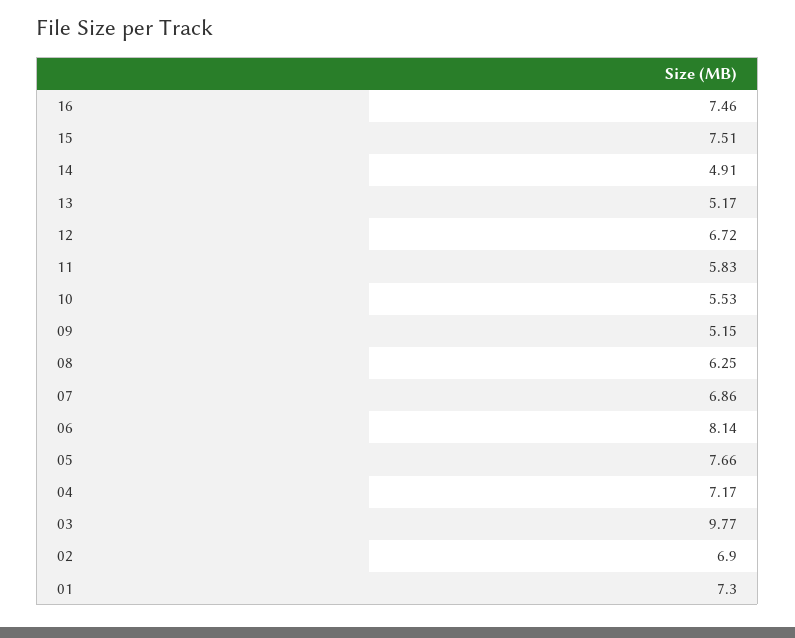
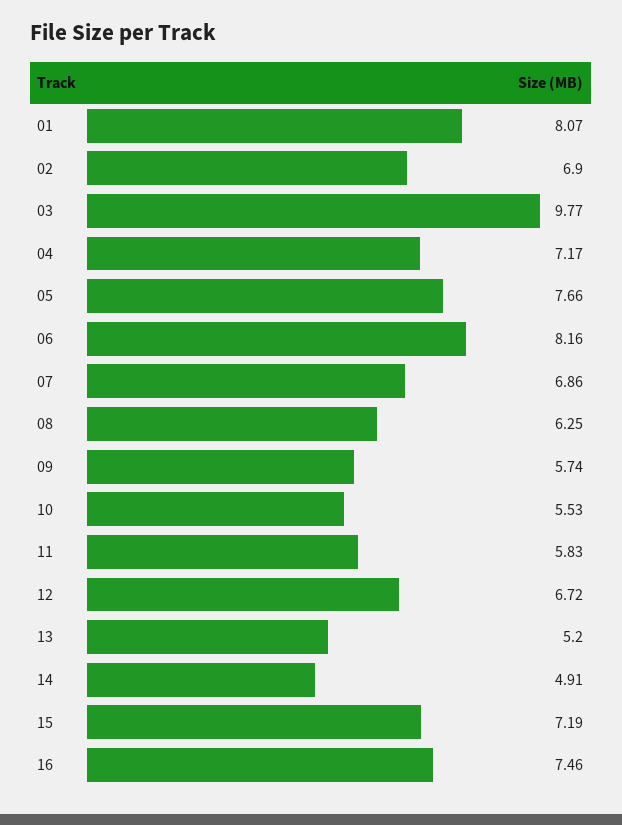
  {
    "16": 7.46,
-   "15": 7.51,
+   "15": 7.19,
    "14": 4.91,
-   "13": 5.17,
+   "13": 5.2,
    "12": 6.72,
    "11": 5.83,
    "10": 5.53,
-   "09": 5.15,
+   "09": 5.74,
    "08": 6.25,
    "07": 6.86,
-   "06": 8.14,
+   "06": 8.16,
    "05": 7.66,
    "04": 7.17,
    "03": 9.77,
    "02": 6.9,
-   "01": 7.3
+   "01": 8.07
  }

